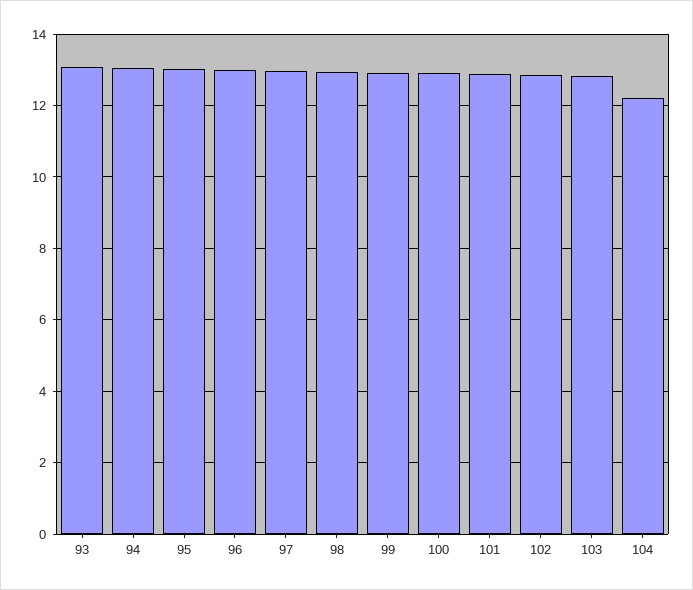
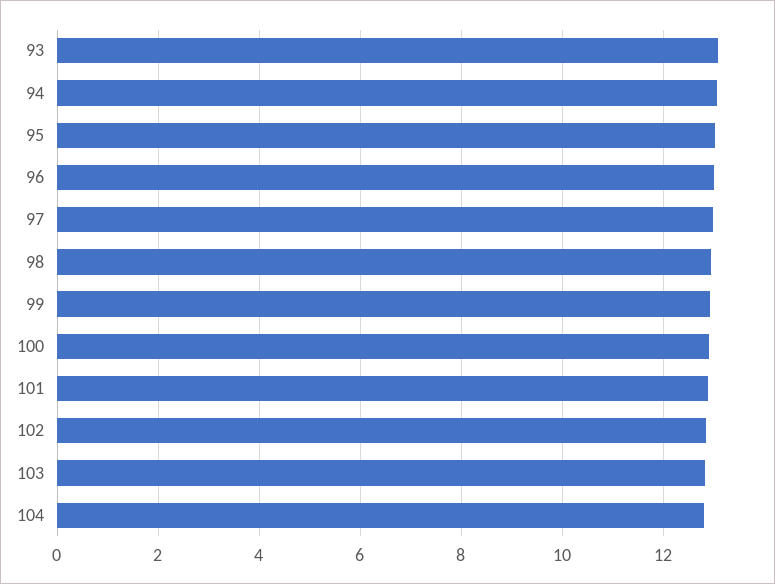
  {
    "93": 13,
    "94": 13,
    "95": 13,
    "96": 13,
    "97": 13,
    "98": 13,
    "99": 13,
    "100": 13,
    "101": 12.8,
    "102": 12.8,
    "103": 12.8,
-   "104": 12.2
+   "104": 12.8
  }

